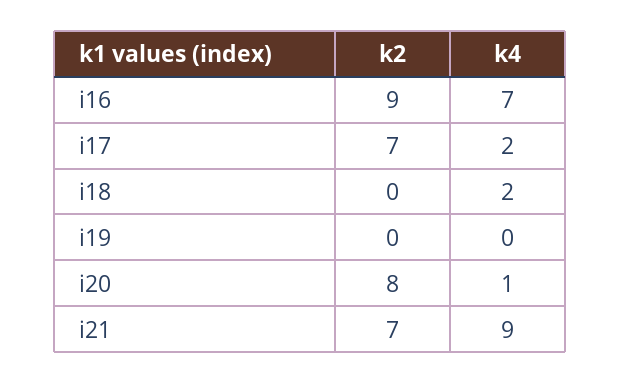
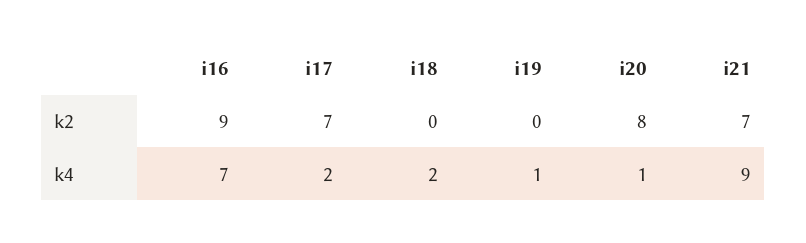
  {
    "k2": {
      "i16": 9,
      "i17": 7,
      "i18": 0,
      "i19": 0,
      "i20": 8,
      "i21": 7
    },
    "k4": {
      "i16": 7,
      "i17": 2,
      "i18": 2,
-     "i19": 0,
+     "i19": 1,
      "i20": 1,
      "i21": 9
    }
  }

